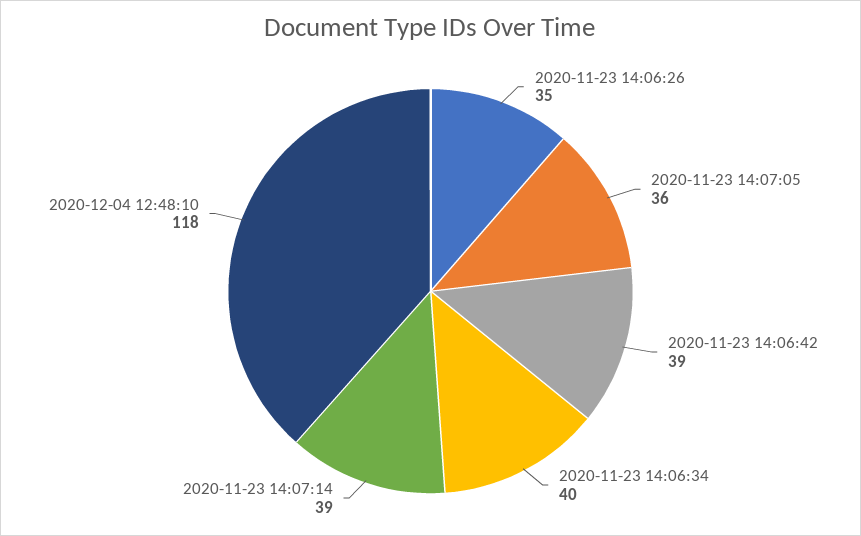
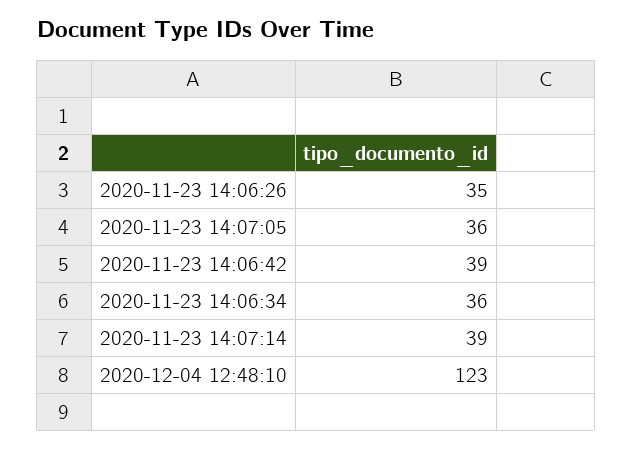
  {
    "2020-11-23 14:06:26": 35,
    "2020-11-23 14:07:05": 36,
    "2020-11-23 14:06:42": 39,
-   "2020-11-23 14:06:34": 40,
+   "2020-11-23 14:06:34": 36,
    "2020-11-23 14:07:14": 39,
-   "2020-12-04 12:48:10": 118
+   "2020-12-04 12:48:10": 123
  }

